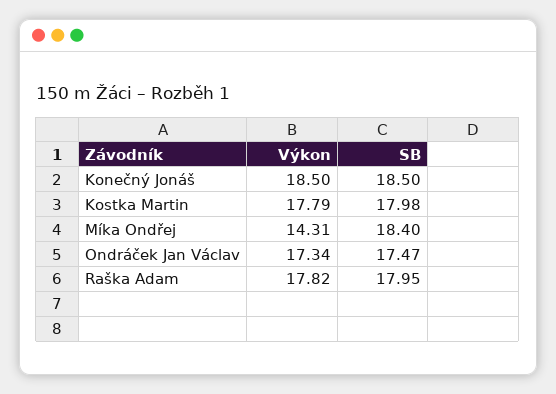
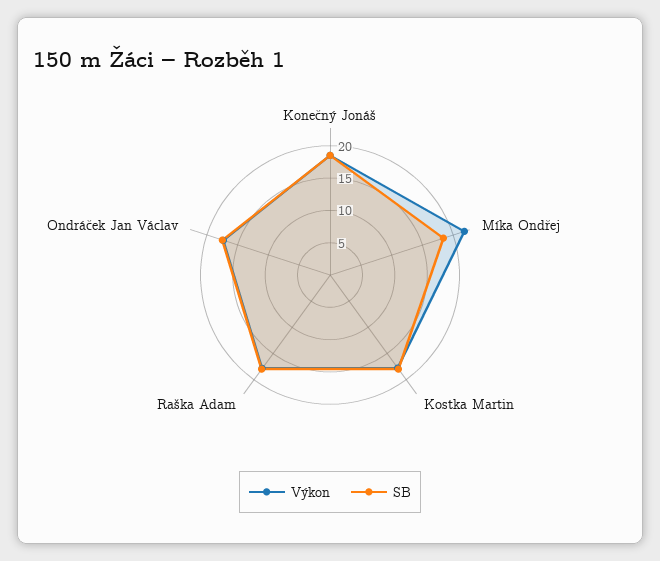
  {
    "Výkon": {
      "Konečný Jonáš": 18.5,
      "Kostka Martin": 17.79,
-     "Míka Ondřej": 14.31,
+     "Míka Ondřej": 22.5,
      "Ondráček Jan Václav": 17.34,
      "Raška Adam": 17.82
    },
    "SB": {
      "Konečný Jonáš": 18.5,
      "Kostka Martin": 17.98,
      "Míka Ondřej": 18.4,
      "Ondráček Jan Václav": 17.47,
      "Raška Adam": 17.95
    }
  }

